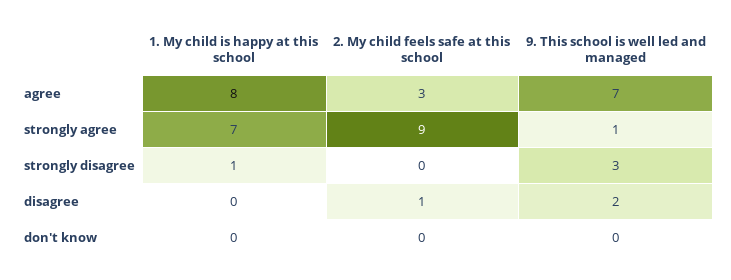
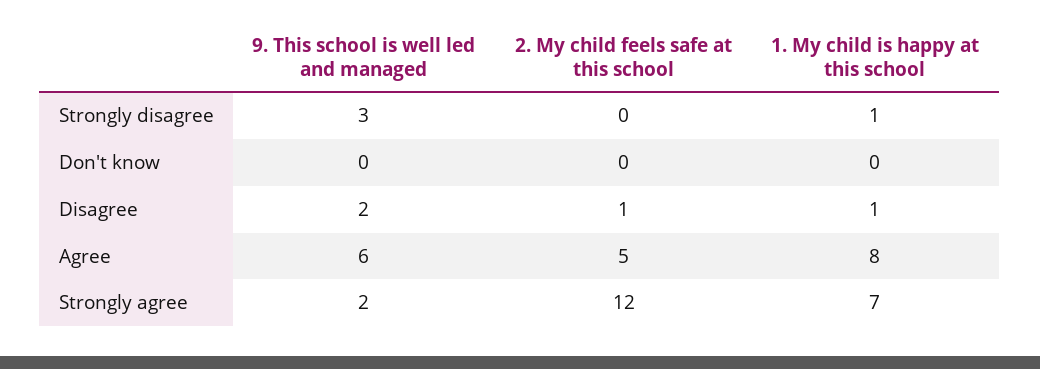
  {
    "1. My child is happy at this school": {
      "agree": 8,
      "strongly agree": 7,
      "strongly disagree": 1,
-     "disagree": 0,
+     "disagree": 1,
      "don't know": 0
    },
    "2. My child feels safe at this school": {
-     "agree": 3,
+     "agree": 5,
-     "strongly agree": 9,
+     "strongly agree": 12,
      "strongly disagree": 0,
      "disagree": 1,
      "don't know": 0
    },
    "9. This school is well led and managed": {
-     "agree": 7,
+     "agree": 6,
-     "strongly agree": 1,
+     "strongly agree": 2,
      "strongly disagree": 3,
      "disagree": 2,
      "don't know": 0
    }
  }

